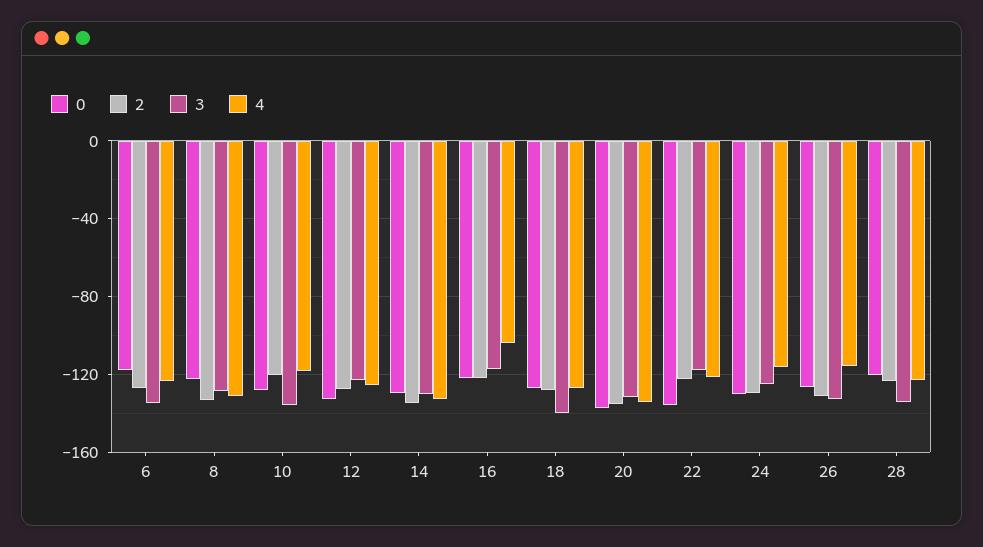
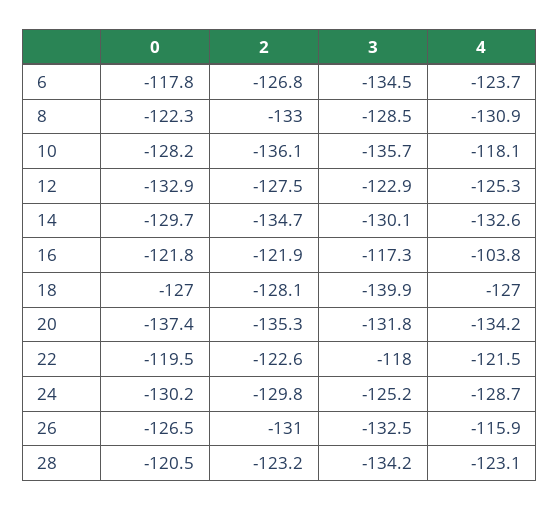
  {
    "0": {
      "6": -117.8,
      "8": -122.3,
      "10": -128.2,
      "12": -132.9,
      "14": -129.7,
      "16": -121.8,
      "18": -127,
      "20": -137.4,
-     "22": -135,
+     "22": -119.5,
      "24": -130.2,
      "26": -126.5,
      "28": -120.5
    },
    "2": {
      "6": -126.8,
      "8": -133,
-     "10": -120,
+     "10": -136.1,
      "12": -127.5,
      "14": -134.7,
      "16": -121.9,
      "18": -128.1,
      "20": -135.3,
      "22": -122.6,
      "24": -129.8,
      "26": -131,
      "28": -123.2
    },
    "3": {
      "6": -134.5,
      "8": -128.5,
      "10": -135.7,
      "12": -122.9,
      "14": -130.1,
      "16": -117.3,
      "18": -139.9,
      "20": -131.8,
      "22": -118,
      "24": -125.2,
      "26": -132.5,
      "28": -134.2
    },
    "4": {
      "6": -123.7,
      "8": -130.9,
      "10": -118.1,
      "12": -125.3,
      "14": -132.6,
      "16": -103.8,
      "18": -127,
      "20": -134.2,
      "22": -121.5,
-     "24": -115,
+     "24": -128.7,
      "26": -115.9,
      "28": -123.1
    }
  }

